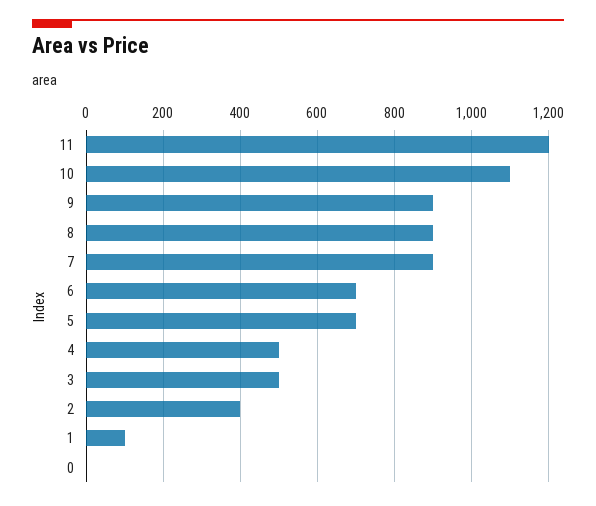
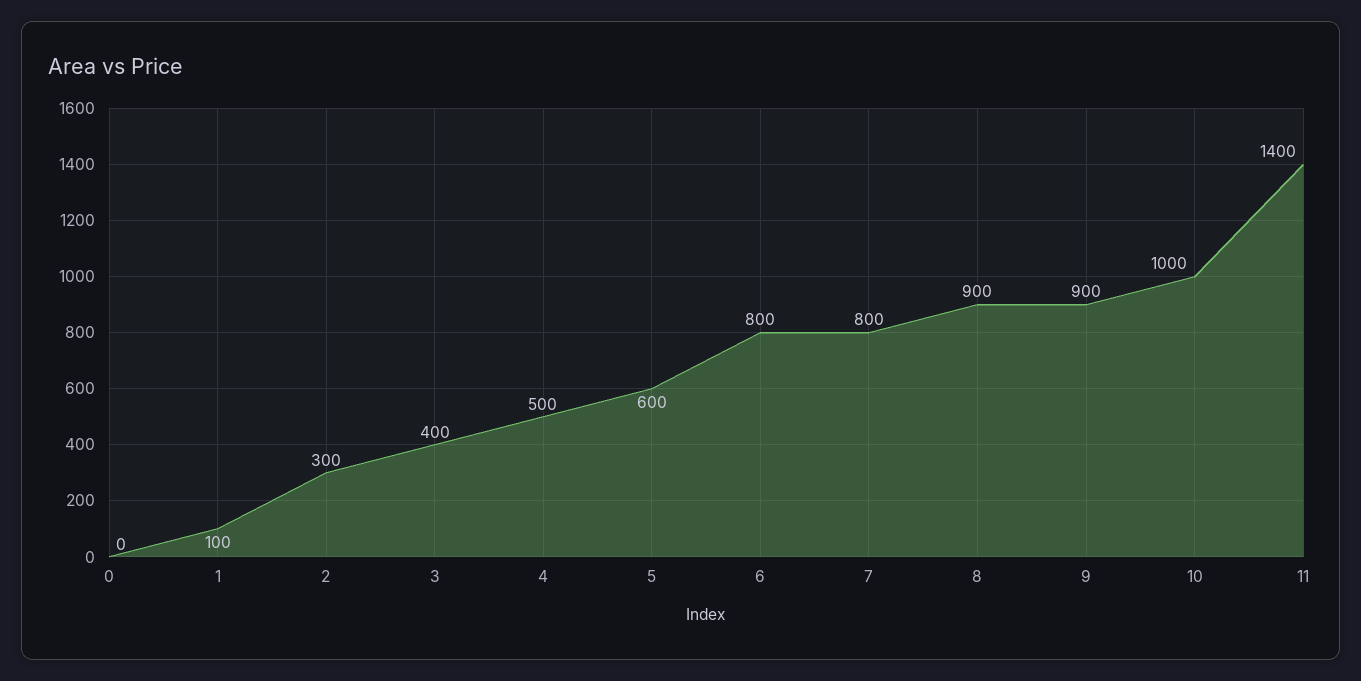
  {
-   "11": 1200,
+   "11": 1400,
-   "10": 1100,
+   "10": 1000,
    "9": 900,
    "8": 900,
-   "7": 900,
+   "7": 800,
-   "6": 700,
+   "6": 800,
-   "5": 700,
+   "5": 600,
    "4": 500,
-   "3": 500,
+   "3": 400,
-   "2": 400,
+   "2": 300,
    "1": 100,
    "0": 0
  }

